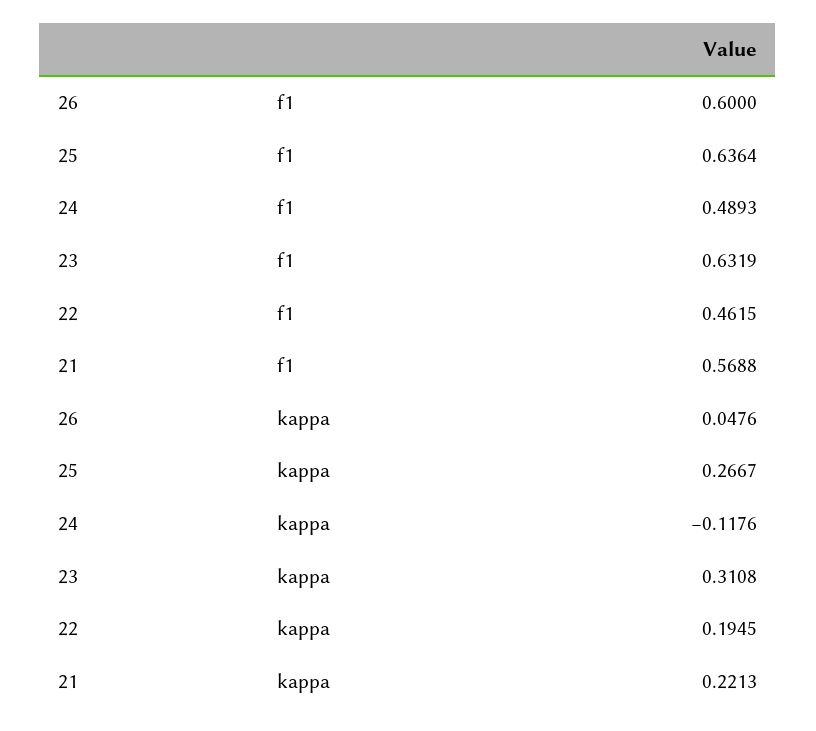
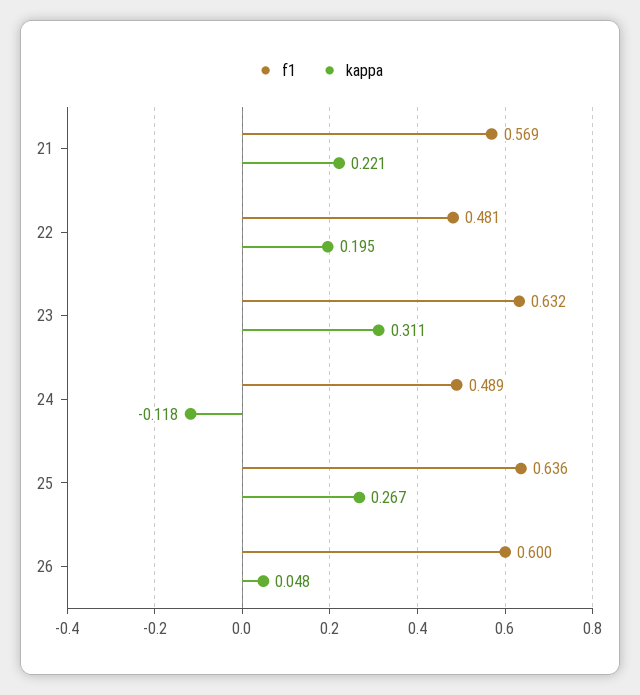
  {
    "f1": {
      "26": 0.6,
      "25": 0.6364,
      "24": 0.4893,
      "23": 0.6319,
-     "22": 0.4615,
+     "22": 0.481,
      "21": 0.5688
    },
    "kappa": {
      "26": 0.0476,
      "25": 0.2667,
      "24": -0.1176,
      "23": 0.3108,
      "22": 0.1945,
      "21": 0.2213
    }
  }

